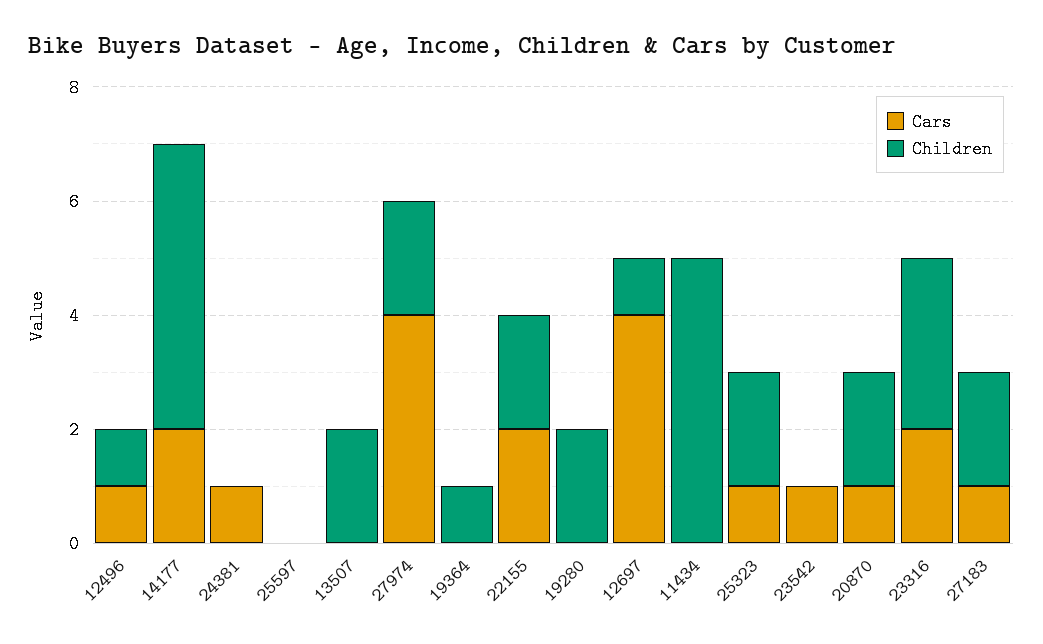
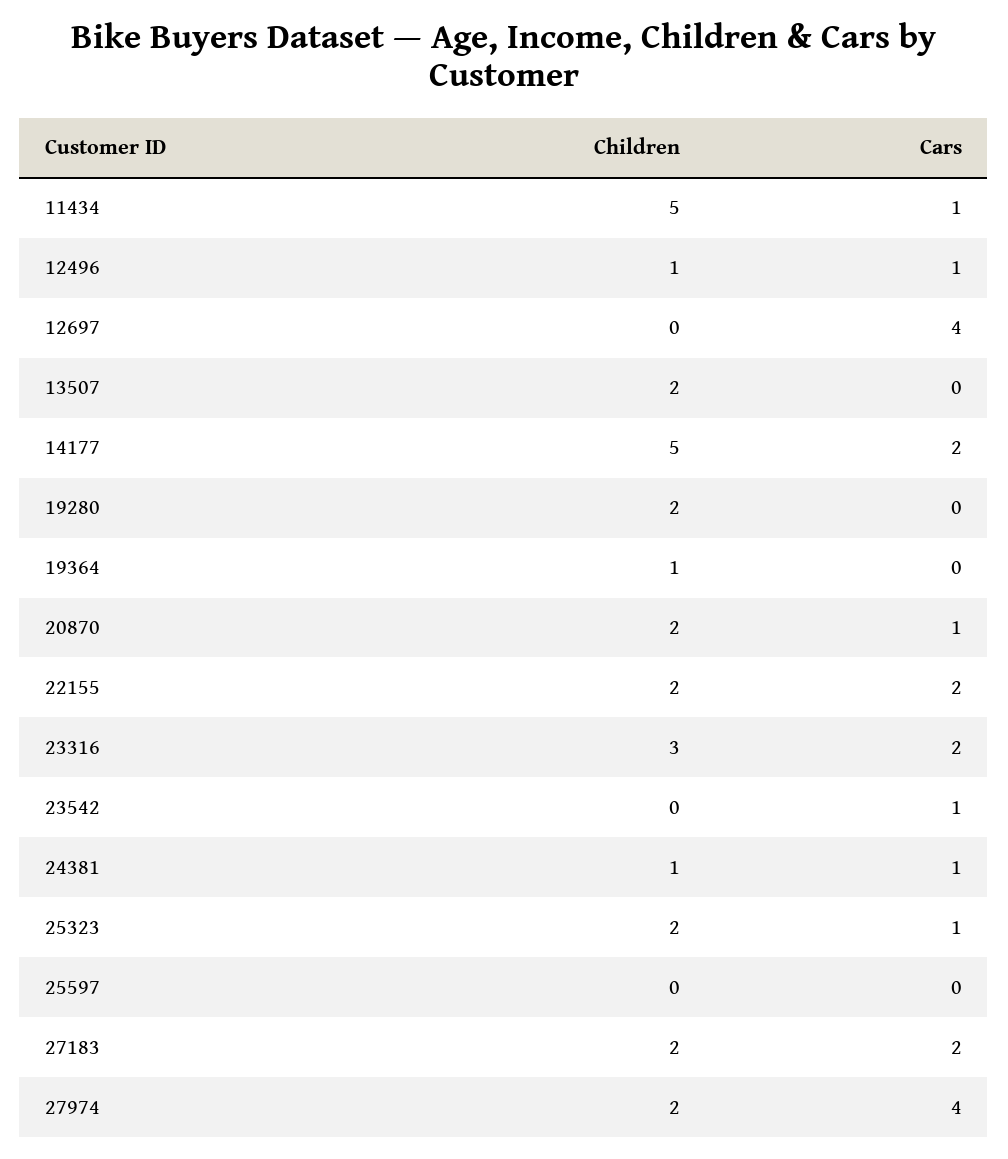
  {
    "Cars": {
      "12496": 1,
      "14177": 2,
      "24381": 1,
      "25597": 0,
      "13507": 0,
      "27974": 4,
      "19364": 0,
      "22155": 2,
      "19280": 0,
      "12697": 4,
-     "11434": 0,
+     "11434": 1,
      "25323": 1,
      "23542": 1,
      "20870": 1,
      "23316": 2,
-     "27183": 1
+     "27183": 2
    },
    "Children": {
      "12496": 1,
      "14177": 5,
-     "24381": 0,
+     "24381": 1,
      "25597": 0,
      "13507": 2,
      "27974": 2,
      "19364": 1,
      "22155": 2,
      "19280": 2,
-     "12697": 1,
+     "12697": 0,
      "11434": 5,
      "25323": 2,
      "23542": 0,
      "20870": 2,
      "23316": 3,
      "27183": 2
    }
  }

